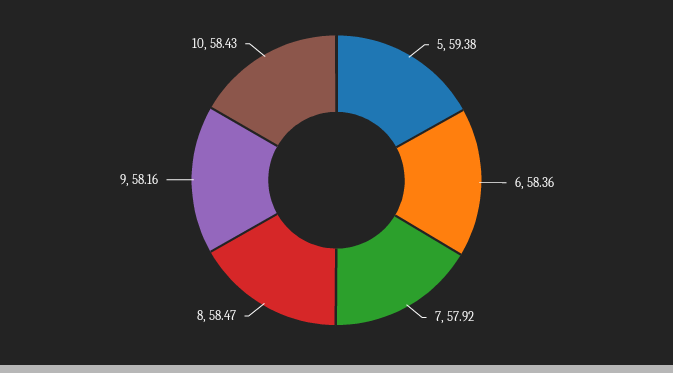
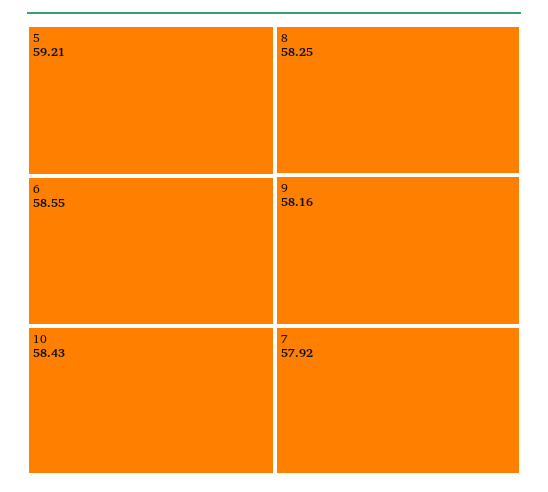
  {
-   "5": 59.38,
+   "5": 59.21,
-   "6": 58.36,
+   "6": 58.55,
    "7": 57.92,
-   "8": 58.47,
+   "8": 58.25,
    "9": 58.16,
    "10": 58.43
  }

